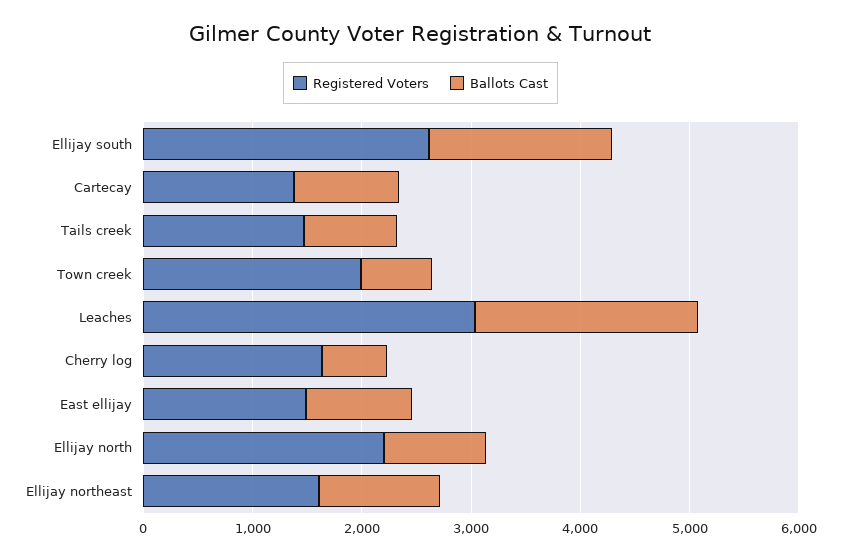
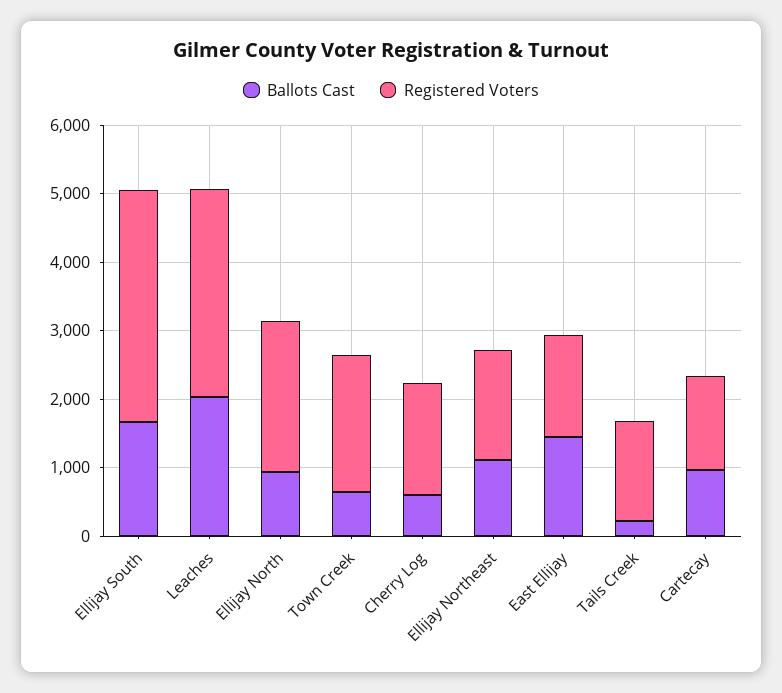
  {
    "Registered Voters": {
-     "Ellijay south": 2600,
+     "Ellijay south": 3400,
      "Cartecay": 1400,
      "Tails creek": 1400,
      "Town creek": 2000,
      "Leaches": 3000,
      "Cherry log": 1600,
      "East ellijay": 1400,
      "Ellijay north": 2200,
      "Ellijay northeast": 1600
    },
    "Ballots Cast": {
      "Ellijay south": 1600,
      "Cartecay": 1000,
-     "Tails creek": 800,
+     "Tails creek": 200,
      "Town creek": 600,
      "Leaches": 2000,
      "Cherry log": 600,
-     "East ellijay": 1000,
+     "East ellijay": 1400,
      "Ellijay north": 1000,
      "Ellijay northeast": 1200
    }
  }

